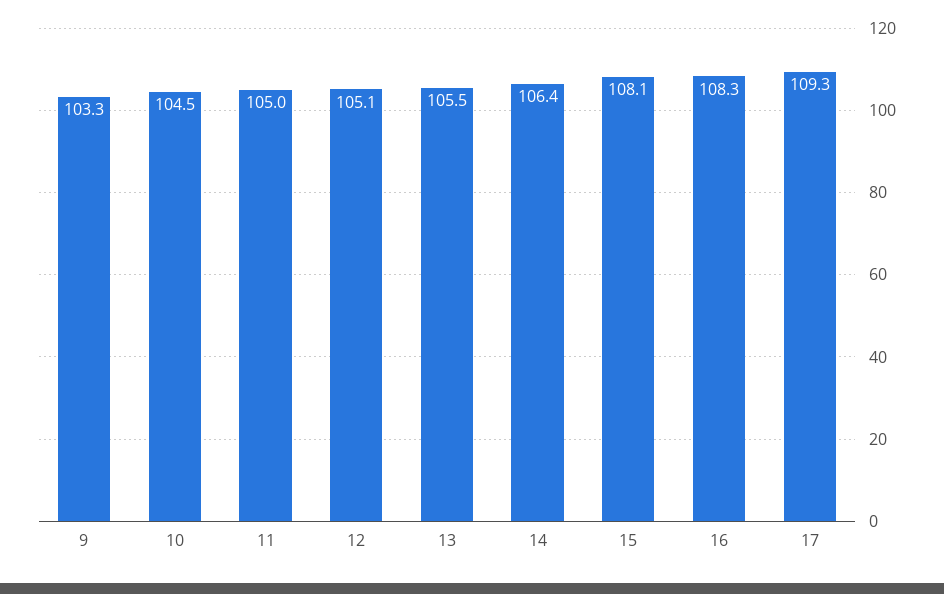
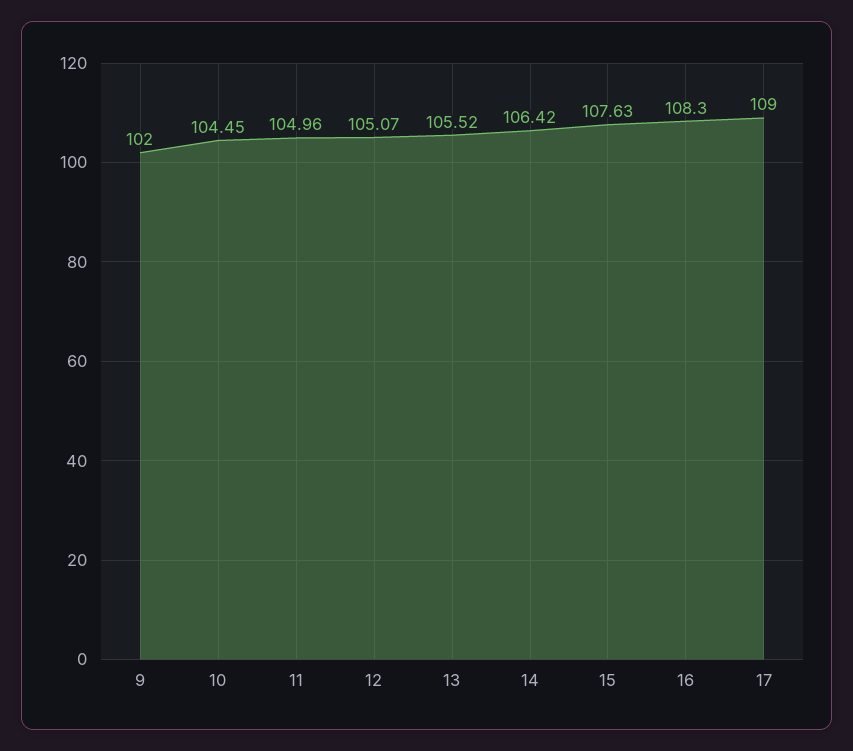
  {
-   "9": 103.3,
+   "9": 102,
    "10": 104.45,
    "11": 104.96,
    "12": 105.07,
    "13": 105.52,
    "14": 106.42,
-   "15": 108.1,
+   "15": 107.63,
    "16": 108.3,
-   "17": 109.3
+   "17": 109
  }

